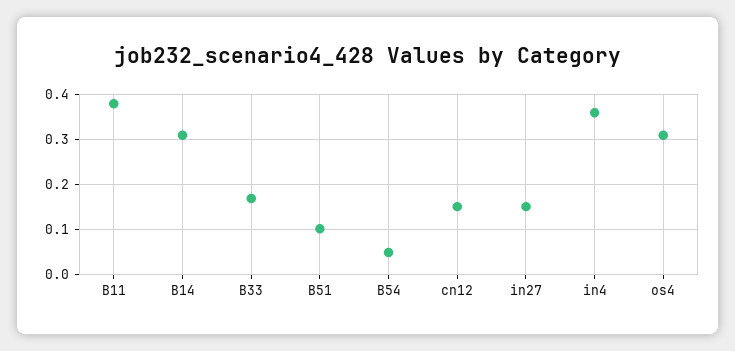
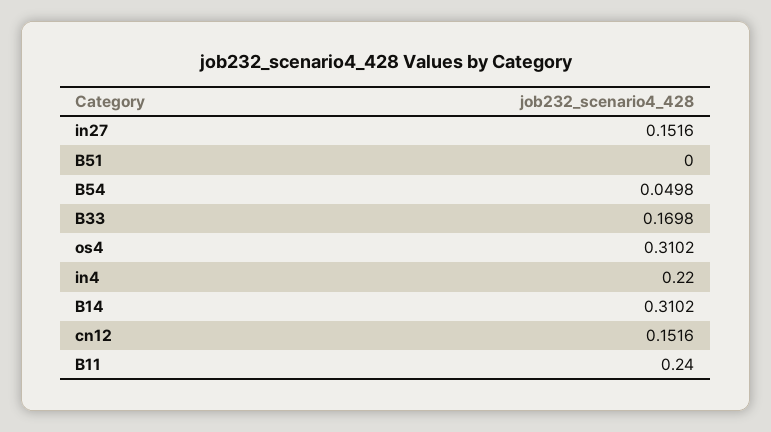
  {
-   "B11": 0.38,
+   "B11": 0.24,
    "B14": 0.3102,
    "B33": 0.1698,
-   "B51": 0.1,
+   "B51": 0,
    "B54": 0.0498,
    "cn12": 0.1516,
    "in27": 0.1516,
-   "in4": 0.36,
+   "in4": 0.22,
    "os4": 0.3102
  }

